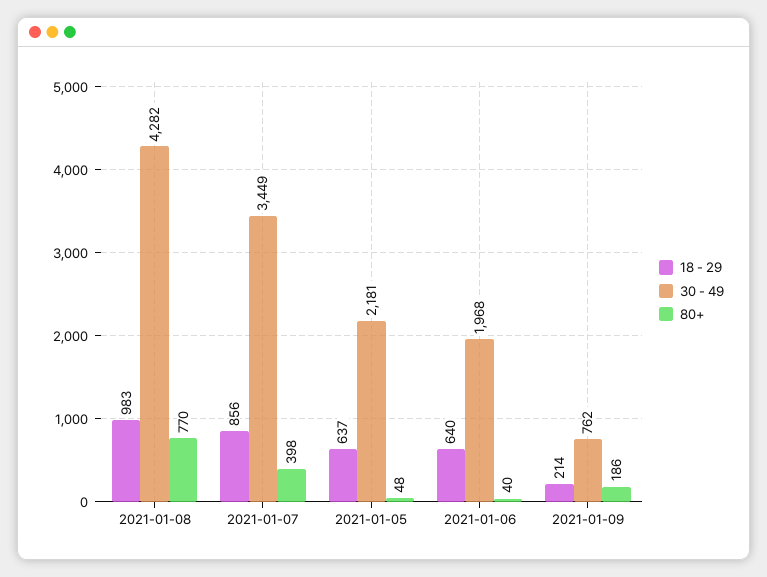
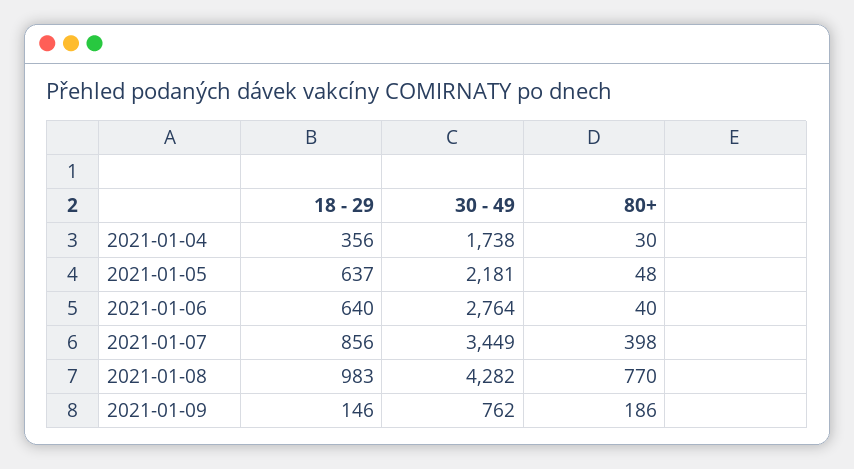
  {
    "18 - 29": {
      "2021-01-08": 983,
      "2021-01-07": 856,
      "2021-01-05": 637,
      "2021-01-06": 640,
-     "2021-01-09": 214
+     "2021-01-09": 146,
+     "2021-01-04": 356
    },
    "30 - 49": {
      "2021-01-08": 4282,
      "2021-01-07": 3449,
      "2021-01-05": 2181,
-     "2021-01-06": 1968,
+     "2021-01-06": 2764,
-     "2021-01-09": 762
+     "2021-01-09": 762,
+     "2021-01-04": 1738
    },
    "80+": {
      "2021-01-08": 770,
      "2021-01-07": 398,
      "2021-01-05": 48,
      "2021-01-06": 40,
-     "2021-01-09": 186
+     "2021-01-09": 186,
+     "2021-01-04": 30
    }
  }

